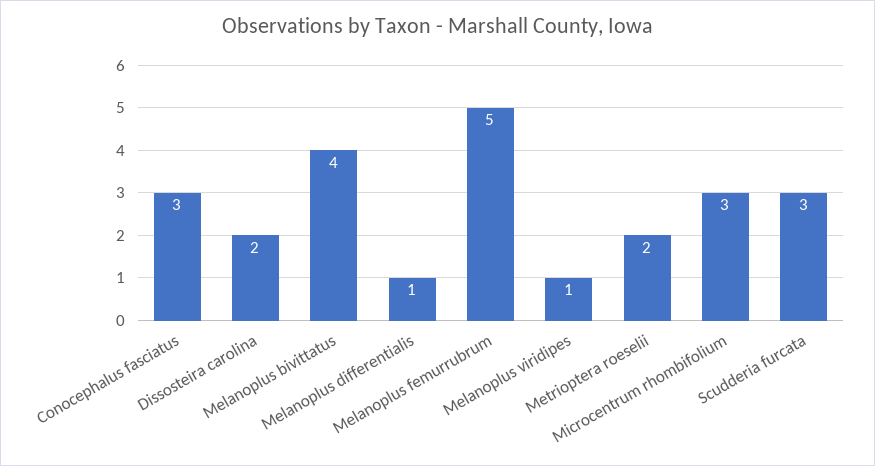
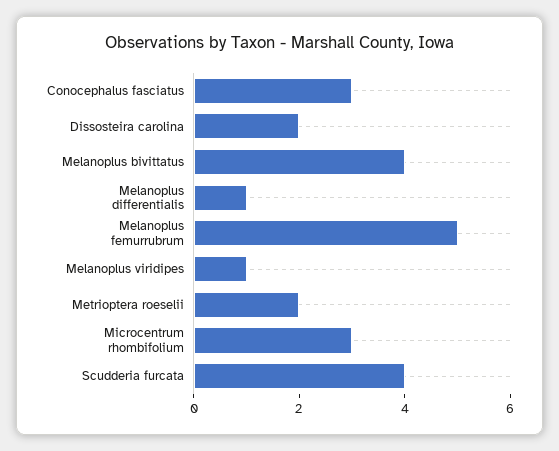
  {
    "Conocephalus fasciatus": 3,
    "Dissosteira carolina": 2,
    "Melanoplus bivittatus": 4,
    "Melanoplus differentialis": 1,
    "Melanoplus femurrubrum": 5,
    "Melanoplus viridipes": 1,
    "Metrioptera roeselii": 2,
    "Microcentrum rhombifolium": 3,
-   "Scudderia furcata": 3
+   "Scudderia furcata": 4
  }

